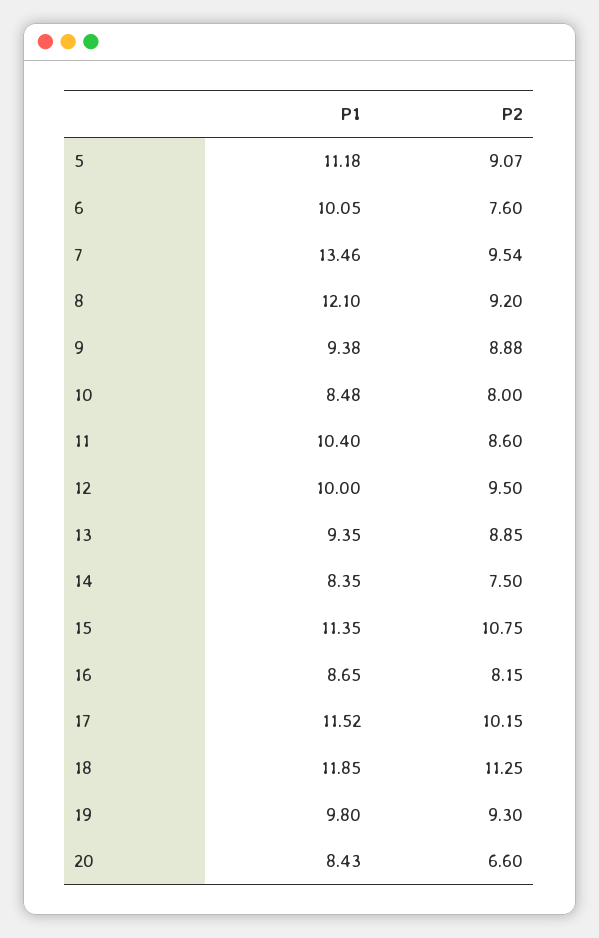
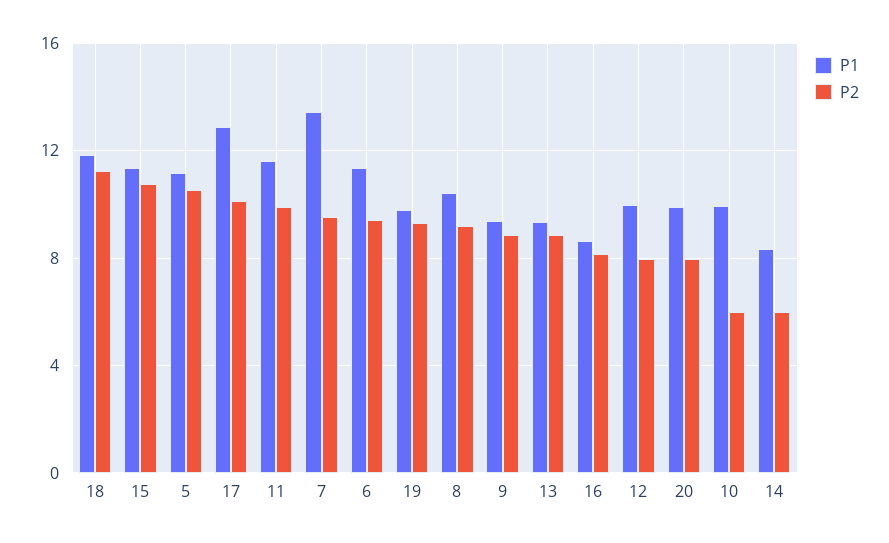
  {
    "P1": {
      "5": 11.18,
-     "6": 10.05,
+     "6": 11.5,
      "7": 13.46,
-     "8": 12.1,
+     "8": 10.5,
      "9": 9.38,
-     "10": 8.48,
+     "10": 10,
-     "11": 10.4,
+     "11": 11.5,
      "12": 10,
      "13": 9.35,
      "14": 8.35,
      "15": 11.35,
      "16": 8.65,
-     "17": 11.52,
+     "17": 13,
      "18": 11.85,
      "19": 9.8,
-     "20": 8.43
+     "20": 10
    },
    "P2": {
-     "5": 9.07,
+     "5": 10.5,
-     "6": 7.6,
+     "6": 9.5,
      "7": 9.54,
      "8": 9.2,
      "9": 8.88,
-     "10": 8,
+     "10": 6,
-     "11": 8.6,
+     "11": 10,
-     "12": 9.5,
+     "12": 8,
      "13": 8.85,
-     "14": 7.5,
+     "14": 6,
      "15": 10.75,
      "16": 8.15,
      "17": 10.15,
      "18": 11.25,
      "19": 9.3,
-     "20": 6.6
+     "20": 8
    }
  }

